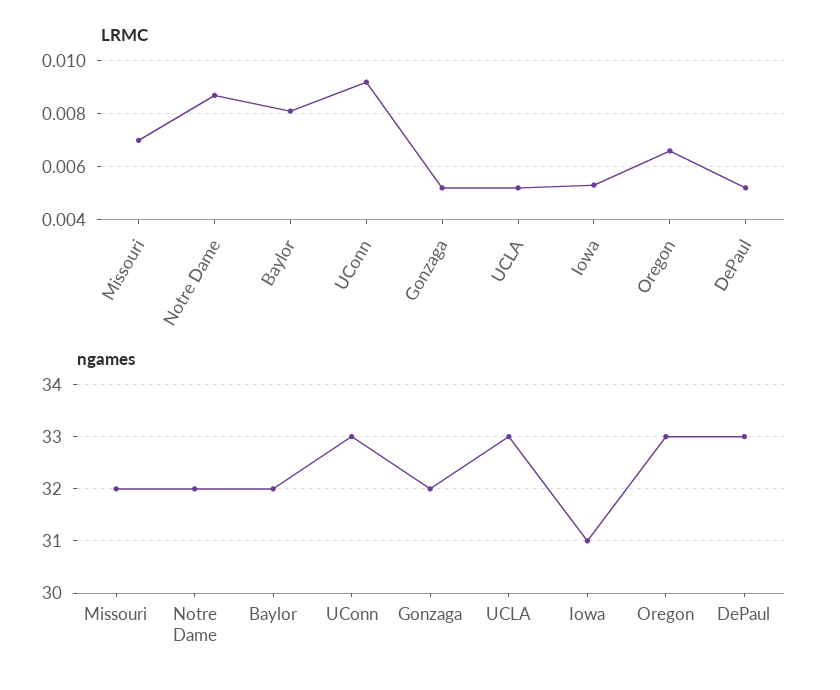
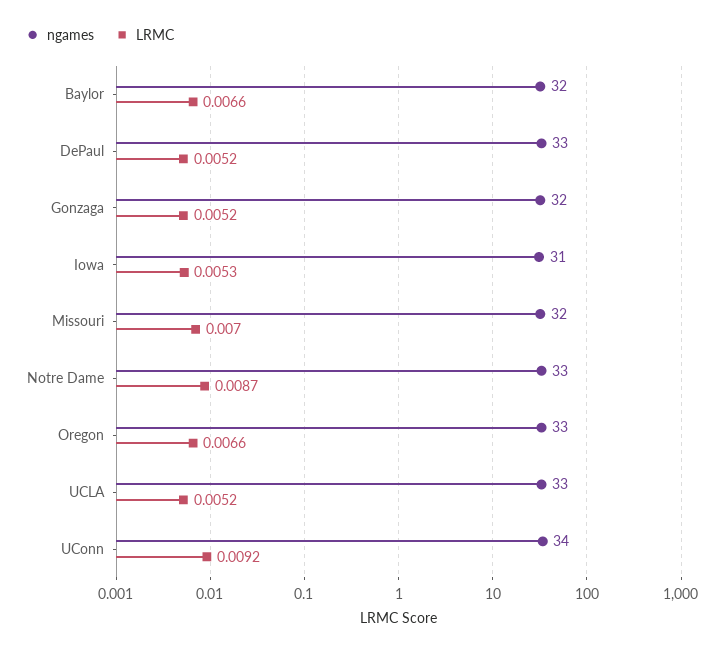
  {
    "LRMC": {
      "Missouri": 0.007,
      "Notre Dame": 0.0087,
-     "Baylor": 0.008,
+     "Baylor": 0.0066,
      "UConn": 0.0092,
      "Gonzaga": 0.0052,
      "UCLA": 0.0052,
      "Iowa": 0.0053,
      "Oregon": 0.0066,
      "DePaul": 0.0052
    },
    "ngames": {
      "Missouri": 32,
-     "Notre Dame": 32,
+     "Notre Dame": 33,
      "Baylor": 32,
-     "UConn": 33,
+     "UConn": 34,
      "Gonzaga": 32,
      "UCLA": 33,
      "Iowa": 31,
      "Oregon": 33,
      "DePaul": 33
    }
  }

